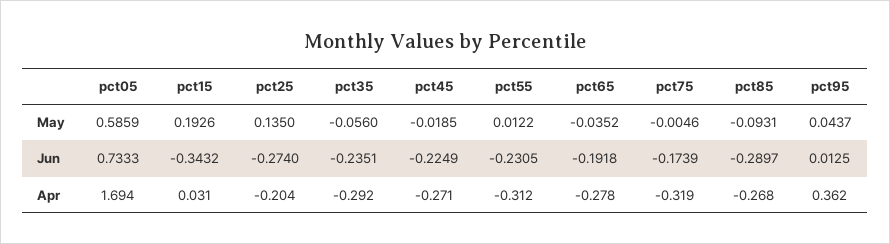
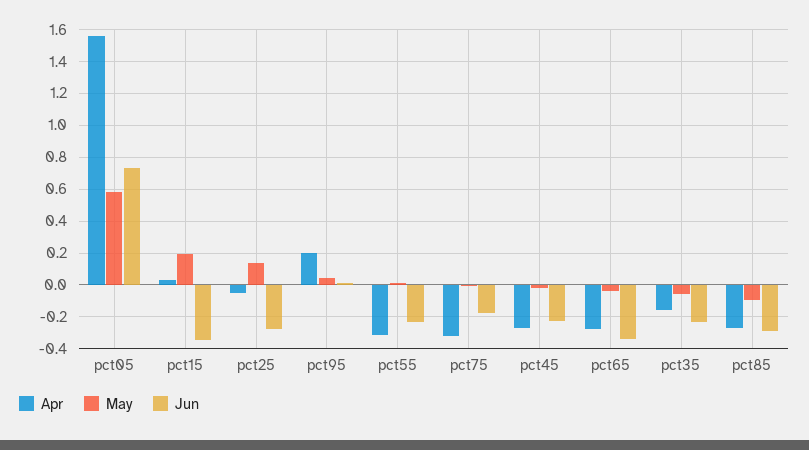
  {
    "May": {
      "pct05": 0.5859,
      "pct15": 0.1926,
      "pct25": 0.135,
      "pct35": -0.056,
      "pct45": -0.0185,
      "pct55": 0.0122,
      "pct65": -0.0352,
      "pct75": -0.0046,
      "pct85": -0.0931,
      "pct95": 0.0437
    },
    "Jun": {
      "pct05": 0.7333,
      "pct15": -0.3432,
      "pct25": -0.274,
      "pct35": -0.2351,
      "pct45": -0.2249,
      "pct55": -0.2305,
-     "pct65": -0.1918,
+     "pct65": -0.35,
      "pct75": -0.1739,
      "pct85": -0.2897,
      "pct95": 0.0125
    },
    "Apr": {
-     "pct05": 1.694,
+     "pct05": 1.55,
      "pct15": 0.031,
-     "pct25": -0.204,
+     "pct25": -0.05,
-     "pct35": -0.292,
+     "pct35": -0.15,
      "pct45": -0.271,
      "pct55": -0.312,
      "pct65": -0.278,
      "pct75": -0.319,
      "pct85": -0.268,
-     "pct95": 0.362
+     "pct95": 0.2
    }
  }

